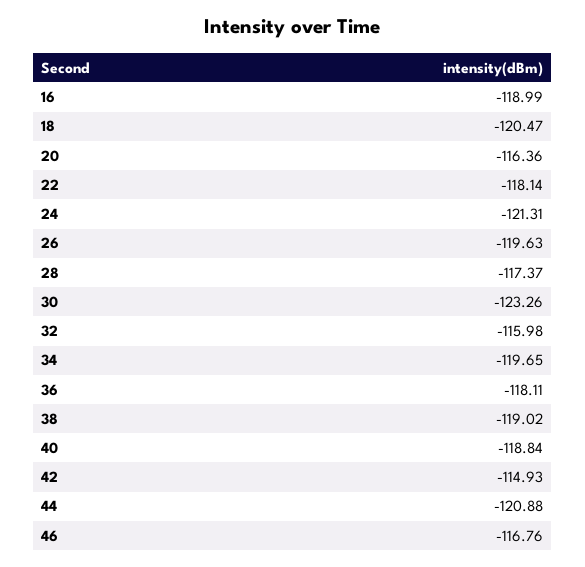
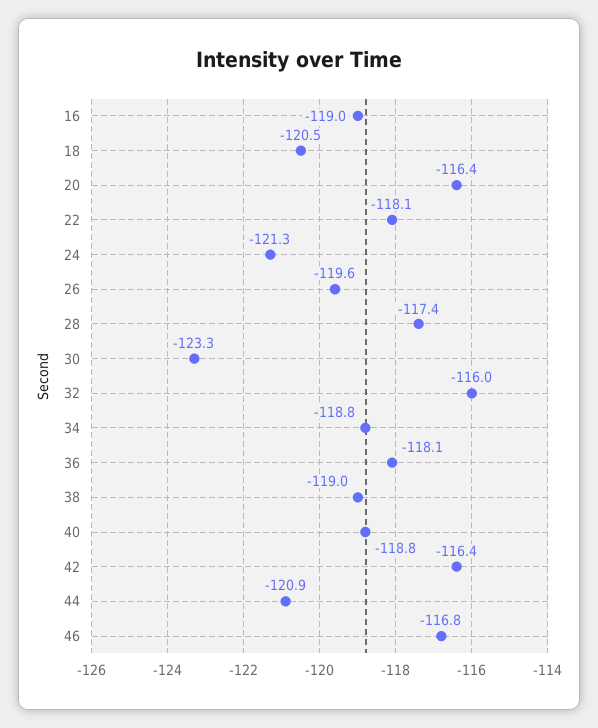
  {
    "16": -118.99,
    "18": -120.47,
    "20": -116.36,
    "22": -118.14,
    "24": -121.31,
    "26": -119.63,
    "28": -117.37,
    "30": -123.26,
    "32": -115.98,
-   "34": -119.65,
+   "34": -118.8,
    "36": -118.11,
    "38": -119.02,
    "40": -118.84,
-   "42": -114.93,
+   "42": -116.4,
    "44": -120.88,
    "46": -116.76
  }

